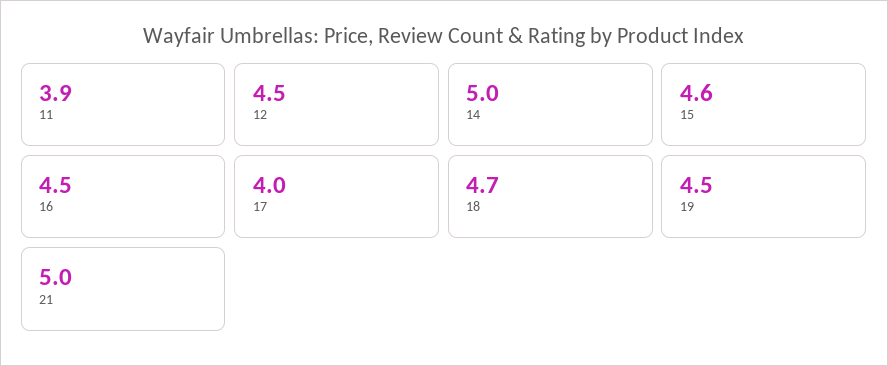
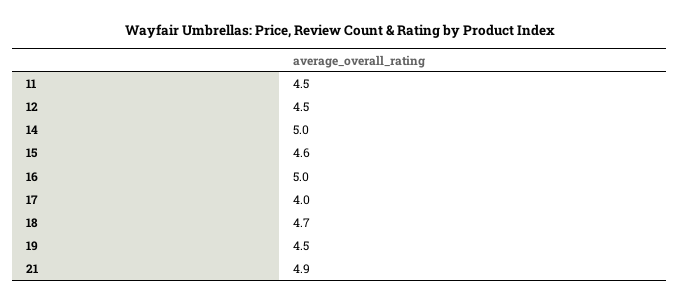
  {
-   "11": 3.9,
+   "11": 4.5,
    "12": 4.5,
    "14": 5,
    "15": 4.6,
-   "16": 4.5,
+   "16": 5,
    "17": 4,
    "18": 4.7,
    "19": 4.5,
-   "21": 5
+   "21": 4.9
  }

